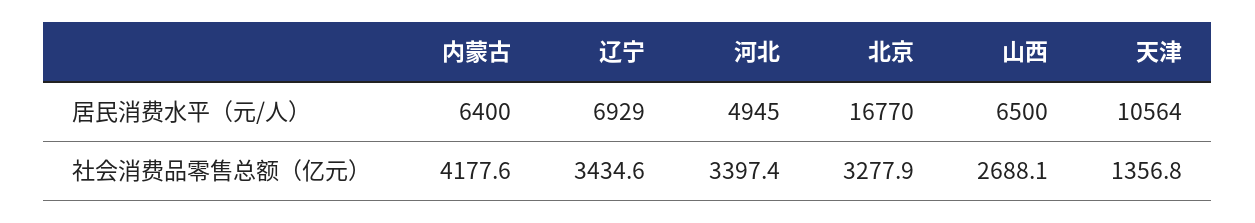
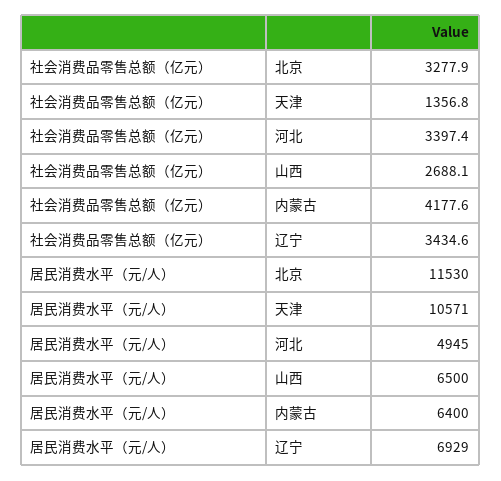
  {
    "内蒙古": {
      "居民消费水平（元/人）": 6400,
      "社会消费品零售总额（亿元）": 4177.6
    },
    "辽宁": {
      "居民消费水平（元/人）": 6929,
      "社会消费品零售总额（亿元）": 3434.6
    },
    "河北": {
      "居民消费水平（元/人）": 4945,
      "社会消费品零售总额（亿元）": 3397.4
    },
    "北京": {
-     "居民消费水平（元/人）": 16770,
+     "居民消费水平（元/人）": 11530,
      "社会消费品零售总额（亿元）": 3277.9
    },
    "山西": {
      "居民消费水平（元/人）": 6500,
      "社会消费品零售总额（亿元）": 2688.1
    },
    "天津": {
-     "居民消费水平（元/人）": 10564,
+     "居民消费水平（元/人）": 10571,
      "社会消费品零售总额（亿元）": 1356.8
    }
  }

